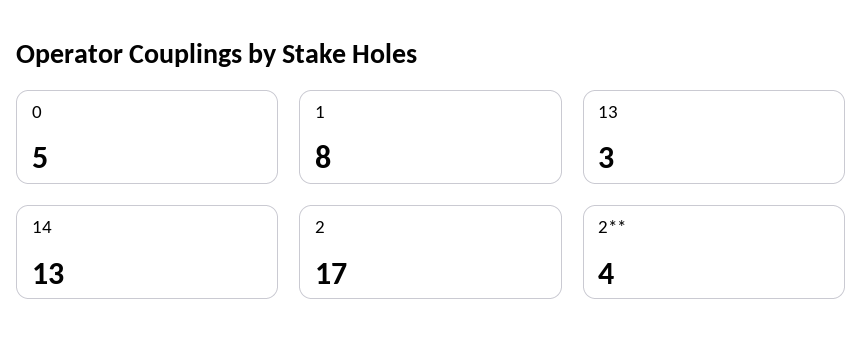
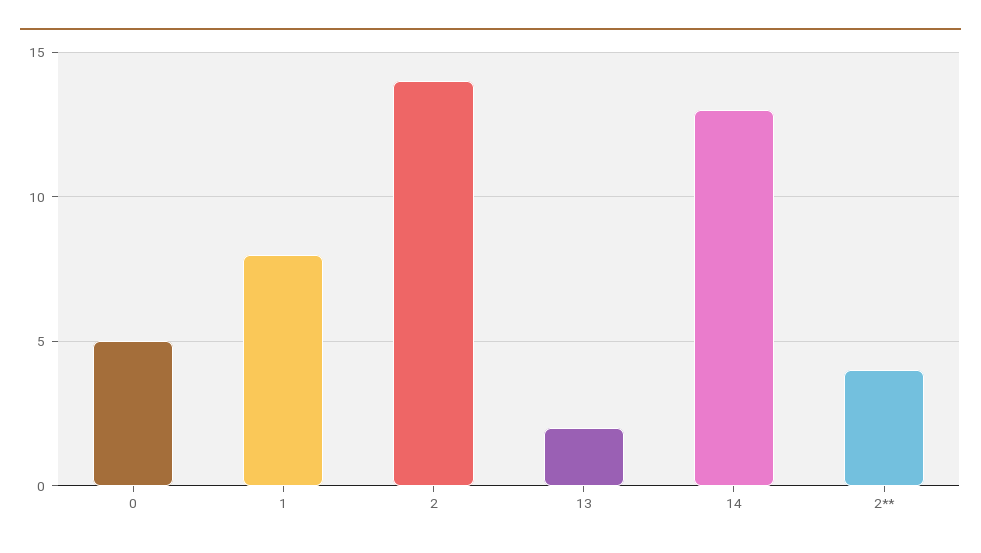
  {
    "0": 5,
    "1": 8,
-   "13": 3,
+   "13": 2,
    "14": 13,
-   "2": 17,
+   "2": 14,
    "2**": 4
  }

